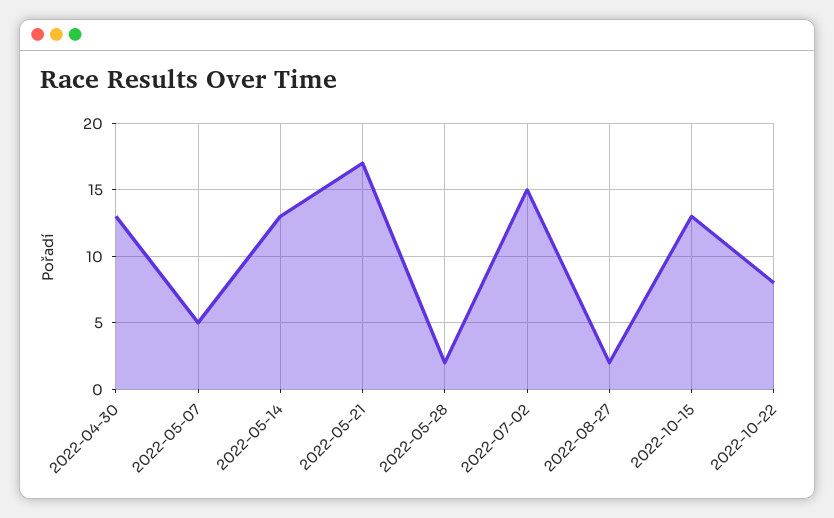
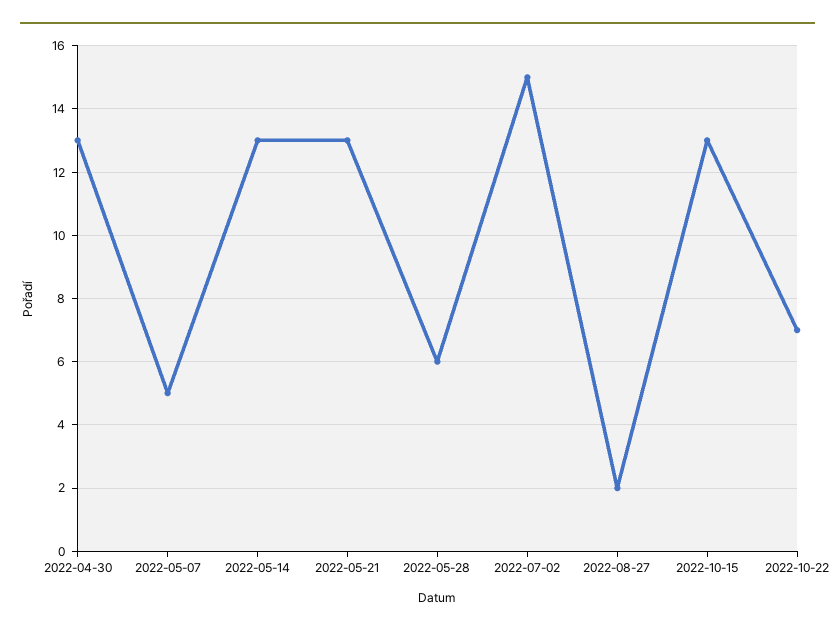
  {
    "2022-04-30": 13,
    "2022-05-07": 5,
    "2022-05-14": 13,
-   "2022-05-21": 17,
+   "2022-05-21": 13,
-   "2022-05-28": 2,
+   "2022-05-28": 6,
    "2022-07-02": 15,
    "2022-08-27": 2,
    "2022-10-15": 13,
-   "2022-10-22": 8
+   "2022-10-22": 7
  }

